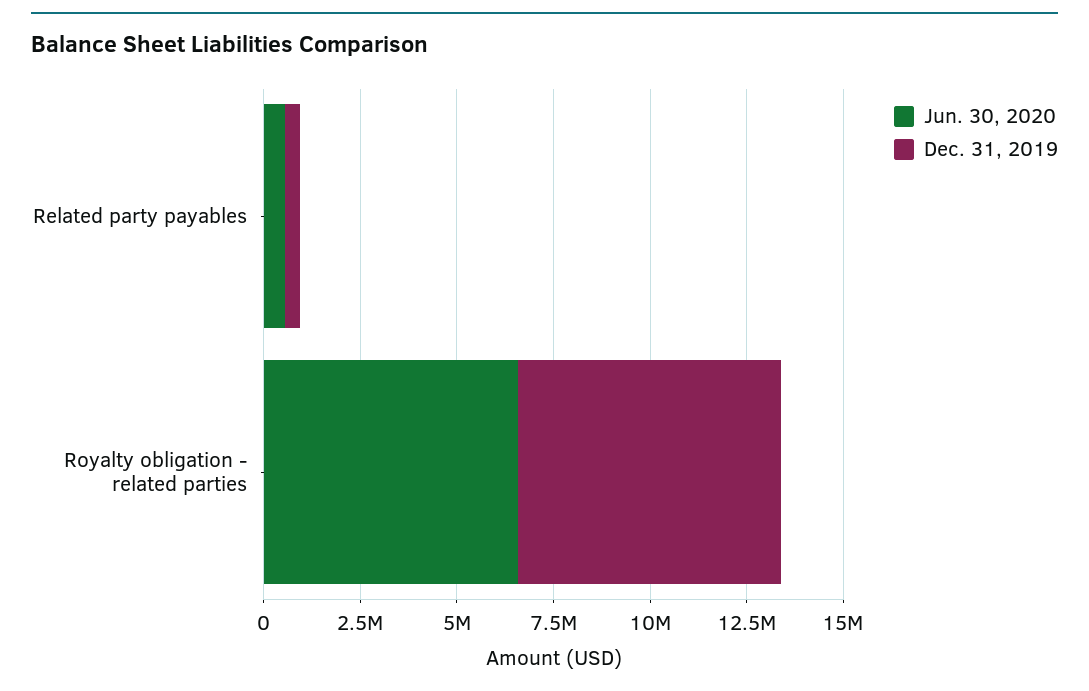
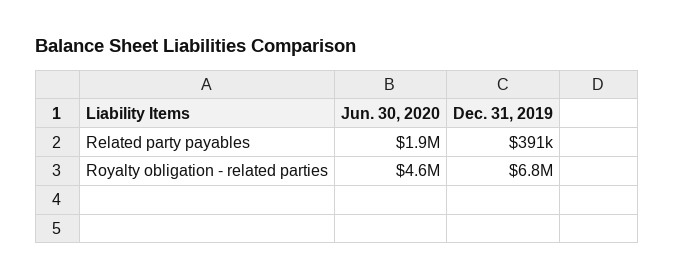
  {
    "Jun. 30, 2020": {
-     "Related party payables": 500000,
+     "Related party payables": 1900000,
-     "Royalty obligation - related parties": 6500000
+     "Royalty obligation - related parties": 4600000
    },
    "Dec. 31, 2019": {
      "Related party payables": 391000,
      "Royalty obligation - related parties": 6800000
    }
  }

